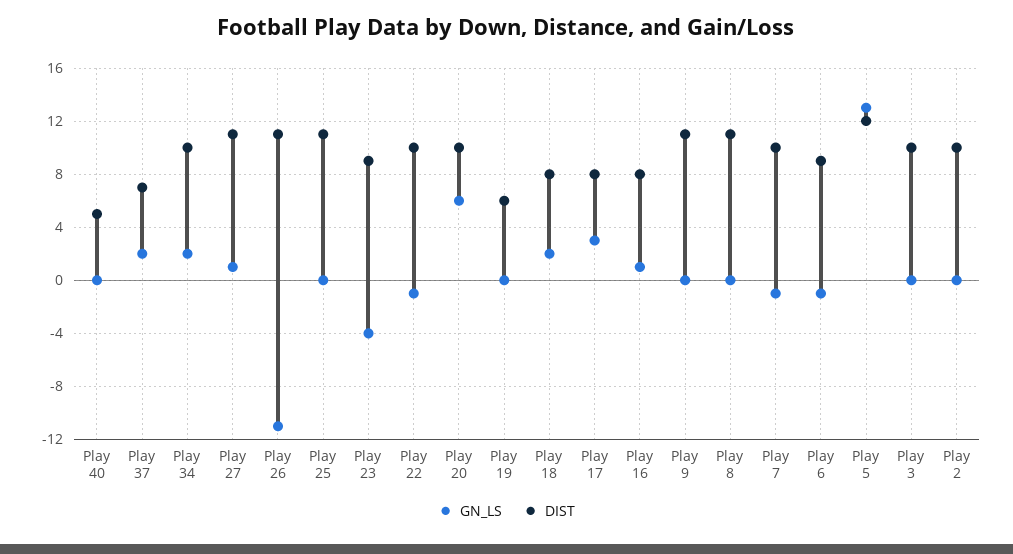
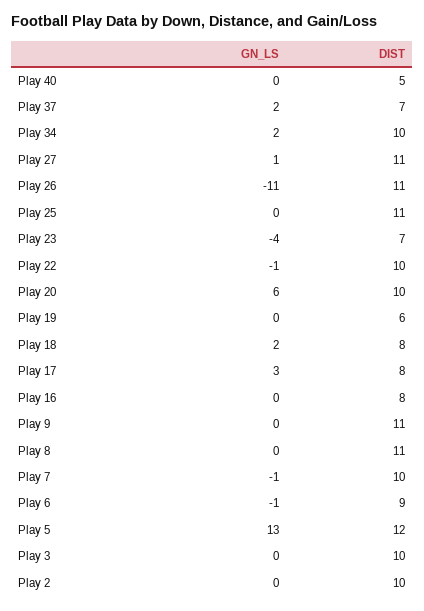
  {
    "GN_LS": {
      "Play 40": 0,
      "Play 37": 2,
      "Play 34": 2,
      "Play 27": 1,
      "Play 26": -11,
      "Play 25": 0,
      "Play 23": -4,
      "Play 22": -1,
      "Play 20": 6,
      "Play 19": 0,
      "Play 18": 2,
      "Play 17": 3,
-     "Play 16": 1,
+     "Play 16": 0,
      "Play 9": 0,
      "Play 8": 0,
      "Play 7": -1,
      "Play 6": -1,
      "Play 5": 13,
      "Play 3": 0,
      "Play 2": 0
    },
    "DIST": {
      "Play 40": 5,
      "Play 37": 7,
      "Play 34": 10,
      "Play 27": 11,
      "Play 26": 11,
      "Play 25": 11,
-     "Play 23": 9,
+     "Play 23": 7,
      "Play 22": 10,
      "Play 20": 10,
      "Play 19": 6,
      "Play 18": 8,
      "Play 17": 8,
      "Play 16": 8,
      "Play 9": 11,
      "Play 8": 11,
      "Play 7": 10,
      "Play 6": 9,
      "Play 5": 12,
      "Play 3": 10,
      "Play 2": 10
    }
  }

